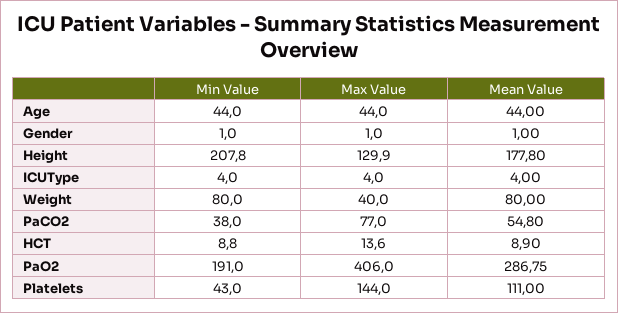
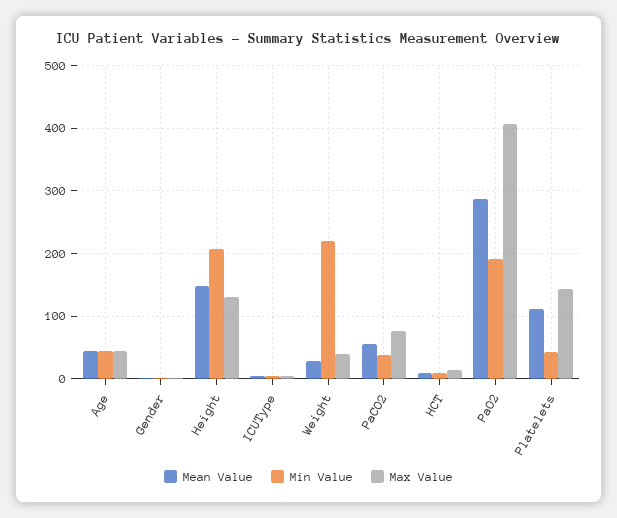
  {
    "Min Value": {
      "Age": 44,
      "Gender": 1,
      "Height": 207.8,
      "ICUType": 4,
-     "Weight": 80,
+     "Weight": 220,
      "PaCO2": 38,
      "HCT": 8.8,
      "PaO2": 191,
      "Platelets": 43
    },
    "Max Value": {
      "Age": 44,
      "Gender": 1,
      "Height": 129.9,
      "ICUType": 4,
      "Weight": 40,
      "PaCO2": 77,
      "HCT": 13.6,
      "PaO2": 406,
      "Platelets": 144
    },
    "Mean Value": {
      "Age": 44,
      "Gender": 1,
-     "Height": 177.8,
+     "Height": 150,
      "ICUType": 4,
-     "Weight": 80,
+     "Weight": 30,
      "PaCO2": 54.8,
      "HCT": 8.9,
      "PaO2": 286.75,
      "Platelets": 111
    }
  }

